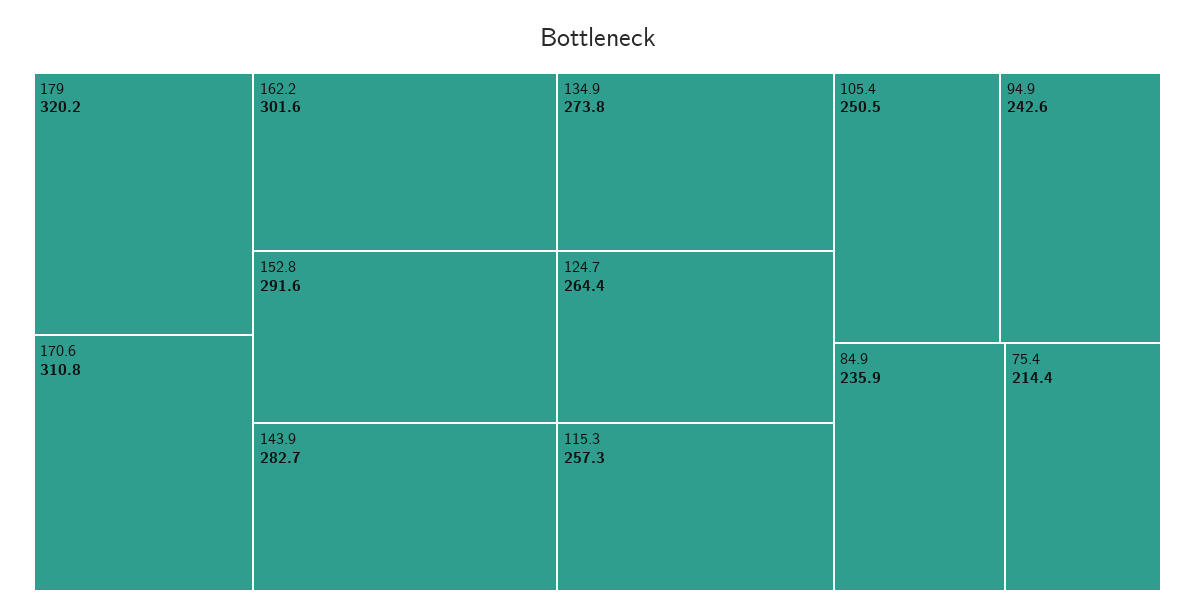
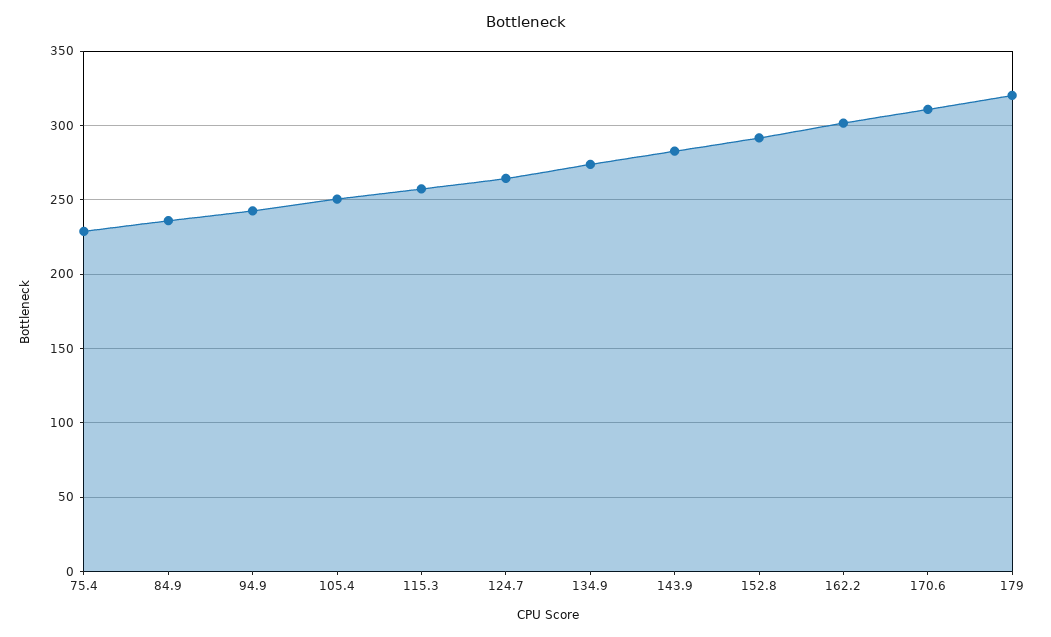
  {
    "179": 320.2,
    "170.6": 310.8,
    "162.2": 301.6,
    "152.8": 291.6,
    "143.9": 282.7,
    "134.9": 273.8,
    "124.7": 264.4,
    "115.3": 257.3,
    "105.4": 250.5,
    "94.9": 242.6,
    "84.9": 235.9,
-   "75.4": 214.4
+   "75.4": 230
  }

